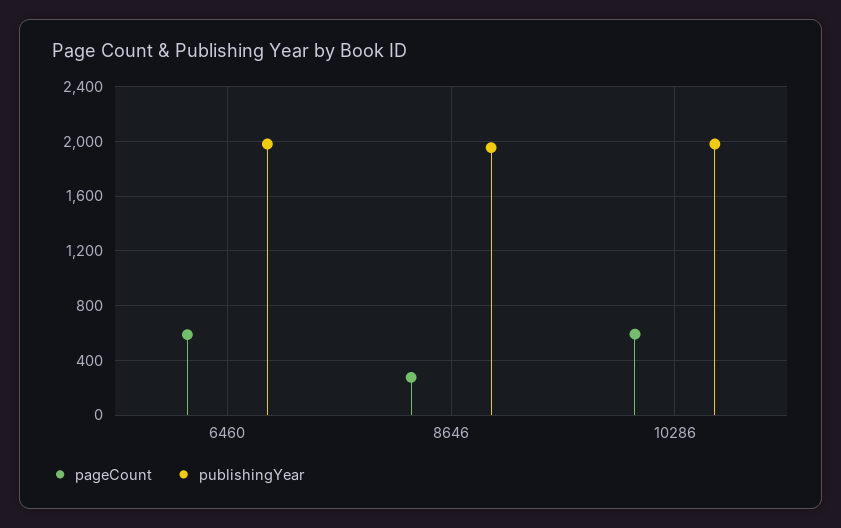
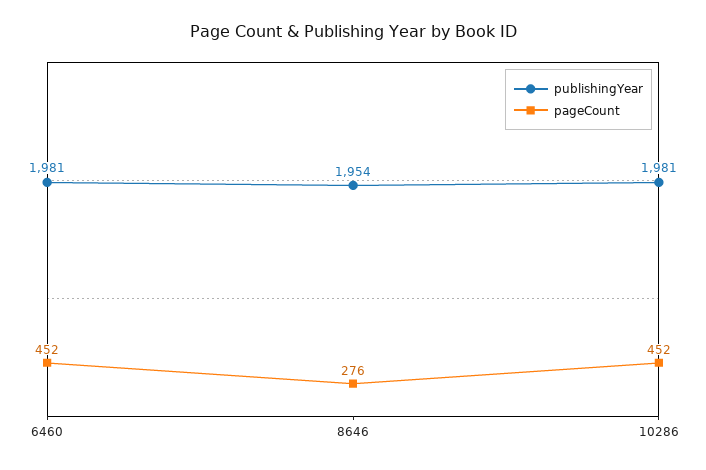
  {
    "pageCount": {
-     "6460": 600,
+     "6460": 452,
      "8646": 276,
-     "10286": 600
+     "10286": 452
    },
    "publishingYear": {
      "6460": 1981,
      "8646": 1954,
      "10286": 1981
    }
  }

